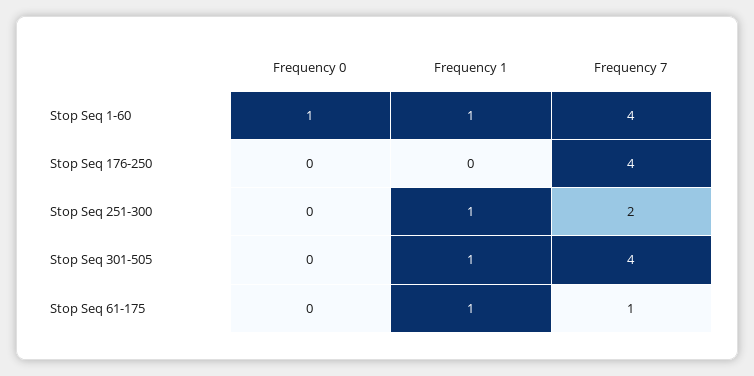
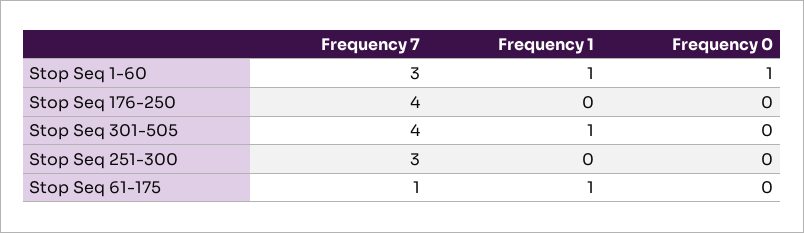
  {
    "Frequency 0": {
      "Stop Seq 1-60": 1,
      "Stop Seq 176-250": 0,
      "Stop Seq 251-300": 0,
      "Stop Seq 301-505": 0,
      "Stop Seq 61-175": 0
    },
    "Frequency 1": {
      "Stop Seq 1-60": 1,
      "Stop Seq 176-250": 0,
-     "Stop Seq 251-300": 1,
+     "Stop Seq 251-300": 0,
      "Stop Seq 301-505": 1,
      "Stop Seq 61-175": 1
    },
    "Frequency 7": {
-     "Stop Seq 1-60": 4,
+     "Stop Seq 1-60": 3,
      "Stop Seq 176-250": 4,
-     "Stop Seq 251-300": 2,
+     "Stop Seq 251-300": 3,
      "Stop Seq 301-505": 4,
      "Stop Seq 61-175": 1
    }
  }

